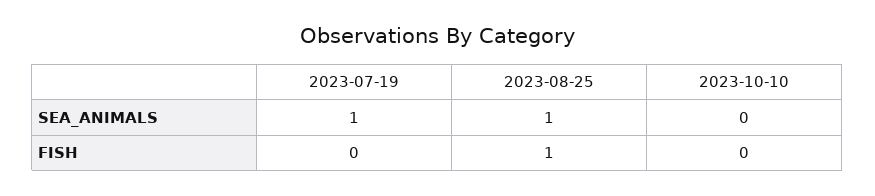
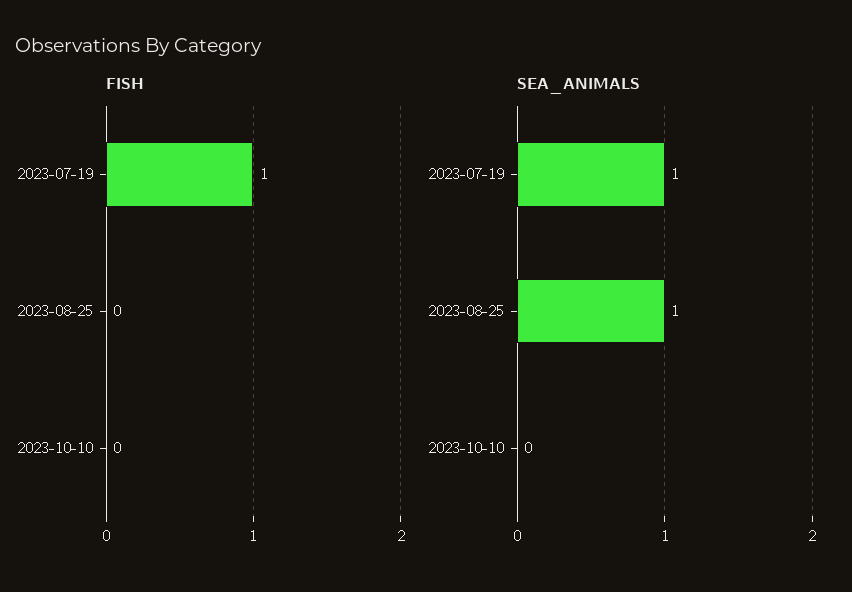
  {
    "SEA_ANIMALS": {
      "2023-07-19": 1,
      "2023-08-25": 1,
      "2023-10-10": 0
    },
    "FISH": {
-     "2023-07-19": 0,
+     "2023-07-19": 1,
-     "2023-08-25": 1,
+     "2023-08-25": 0,
      "2023-10-10": 0
    }
  }

